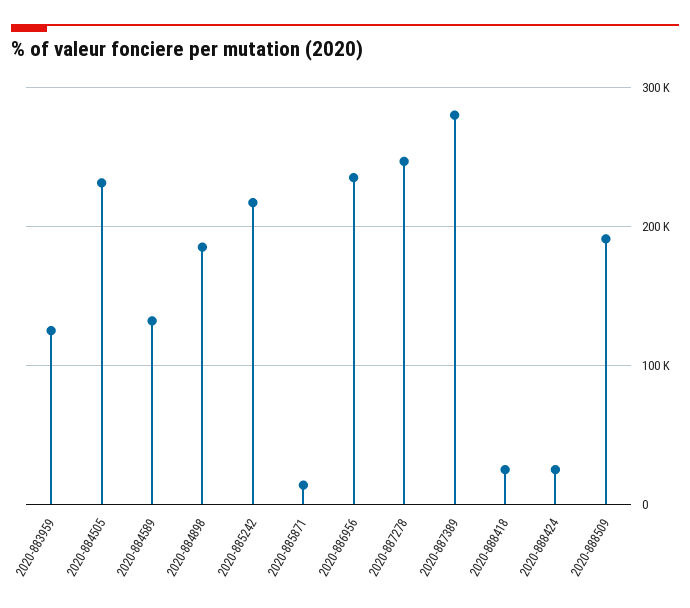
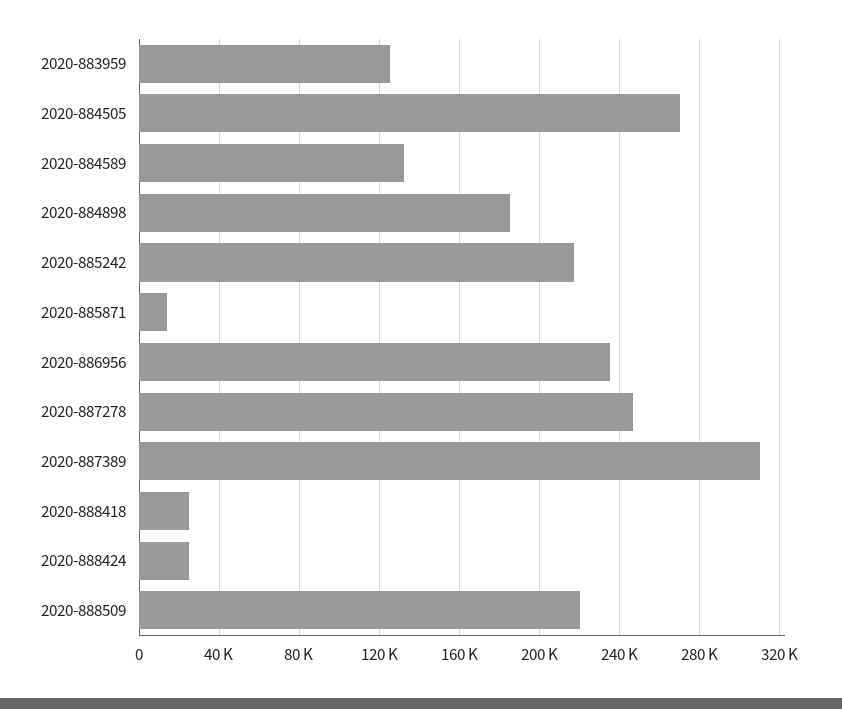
  {
    "2020-883959": 125000,
-   "2020-884505": 230000,
+   "2020-884505": 270000,
    "2020-884589": 130000,
    "2020-884898": 185000,
    "2020-885242": 215000,
    "2020-885871": 15000,
    "2020-886956": 235000,
    "2020-887278": 245000,
-   "2020-887389": 280000,
+   "2020-887389": 310000,
    "2020-888418": 25000,
    "2020-888424": 25000,
-   "2020-888509": 190000
+   "2020-888509": 220000
  }

